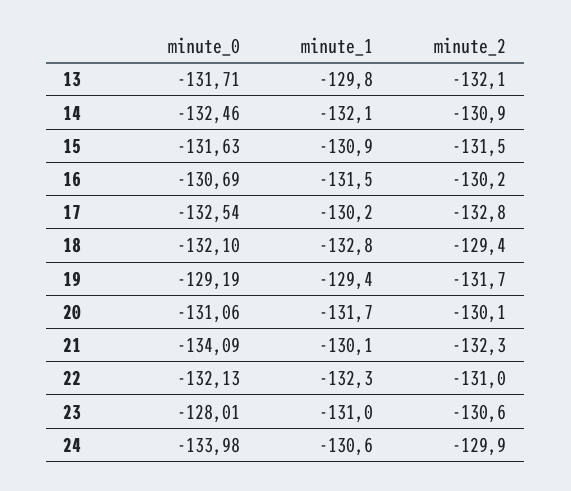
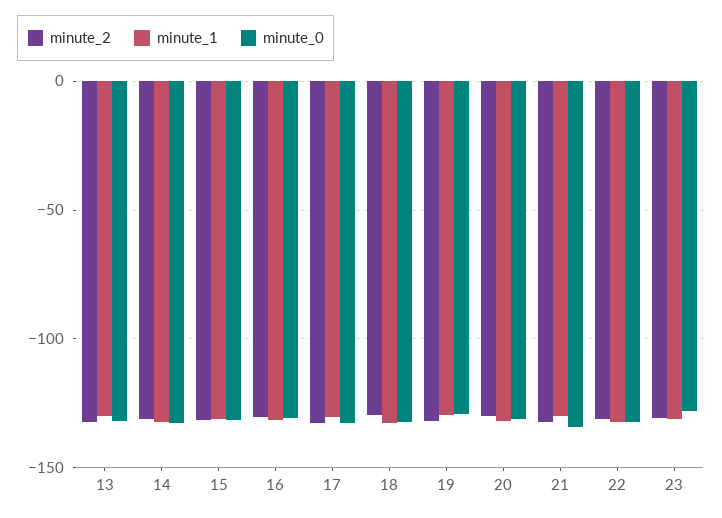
  {
    "minute_0": {
      "13": -131.71,
      "14": -132.46,
      "15": -131.63,
      "16": -130.69,
      "17": -132.54,
      "18": -132.1,
      "19": -129.19,
      "20": -131.06,
      "21": -134.09,
      "22": -132.13,
-     "23": -128.01,
+     "23": -128.01
-     "24": -133.98
    },
    "minute_1": {
      "13": -129.8,
      "14": -132.1,
      "15": -130.9,
      "16": -131.5,
      "17": -130.2,
      "18": -132.8,
      "19": -129.4,
      "20": -131.7,
      "21": -130.1,
      "22": -132.3,
-     "23": -131,
+     "23": -131
-     "24": -130.6
    },
    "minute_2": {
      "13": -132.1,
      "14": -130.9,
      "15": -131.5,
      "16": -130.2,
      "17": -132.8,
      "18": -129.4,
      "19": -131.7,
      "20": -130.1,
      "21": -132.3,
      "22": -131,
-     "23": -130.6,
+     "23": -130.6
-     "24": -129.9
    }
  }

